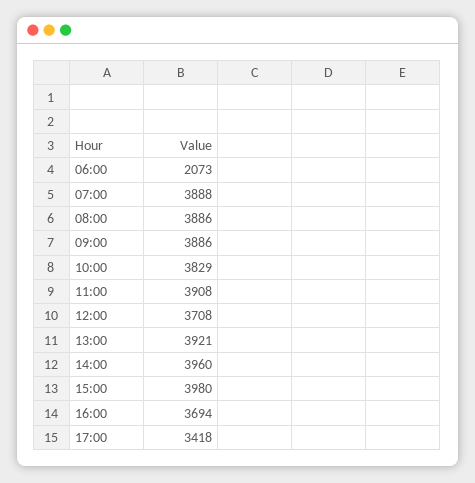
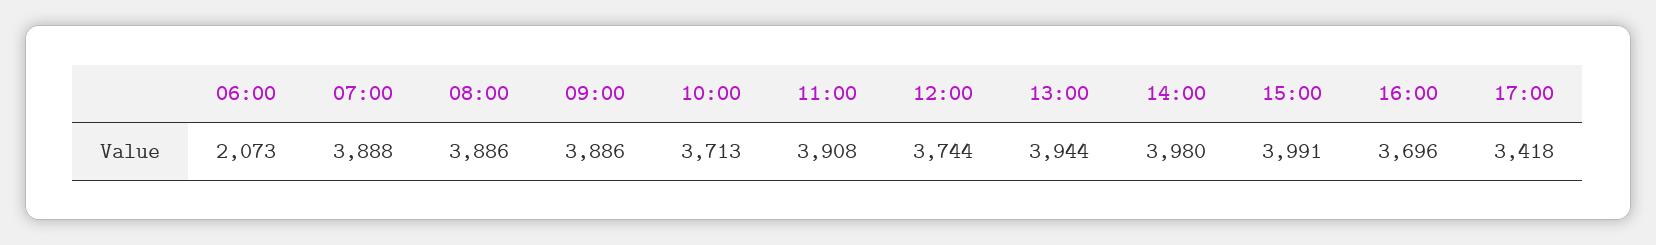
  {
    "06:00": 2073,
    "07:00": 3888,
    "08:00": 3886,
    "09:00": 3886,
-   "10:00": 3829,
+   "10:00": 3713,
    "11:00": 3908,
-   "12:00": 3708,
+   "12:00": 3744,
-   "13:00": 3921,
+   "13:00": 3944,
-   "14:00": 3960,
+   "14:00": 3980,
-   "15:00": 3980,
+   "15:00": 3991,
-   "16:00": 3694,
+   "16:00": 3696,
    "17:00": 3418
  }

